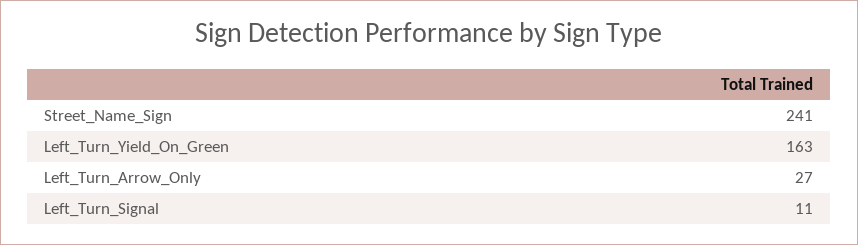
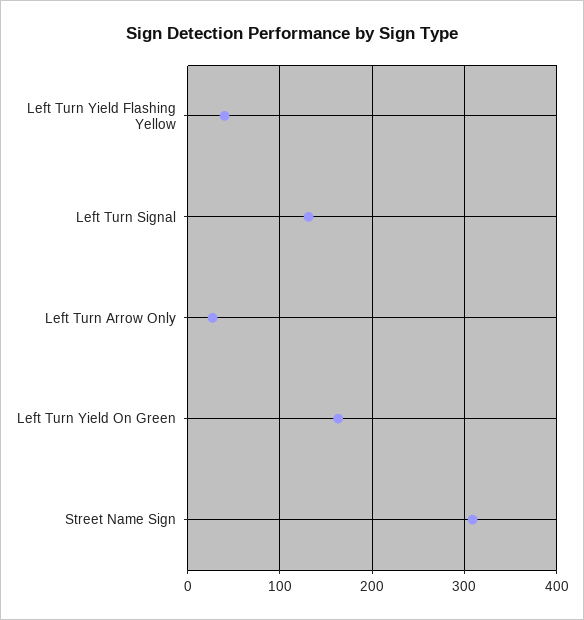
  {
-   "Street_Name_Sign": 241,
+   "Street_Name_Sign": 310,
    "Left_Turn_Yield_On_Green": 163,
    "Left_Turn_Arrow_Only": 27,
-   "Left_Turn_Signal": 11
+   "Left_Turn_Signal": 130,
+   "Left Turn Yield Flashing Yellow": 40
  }

